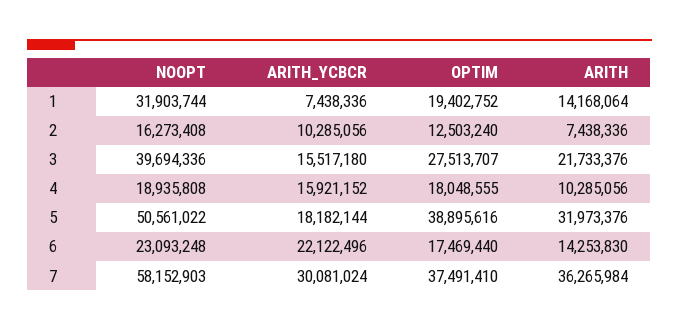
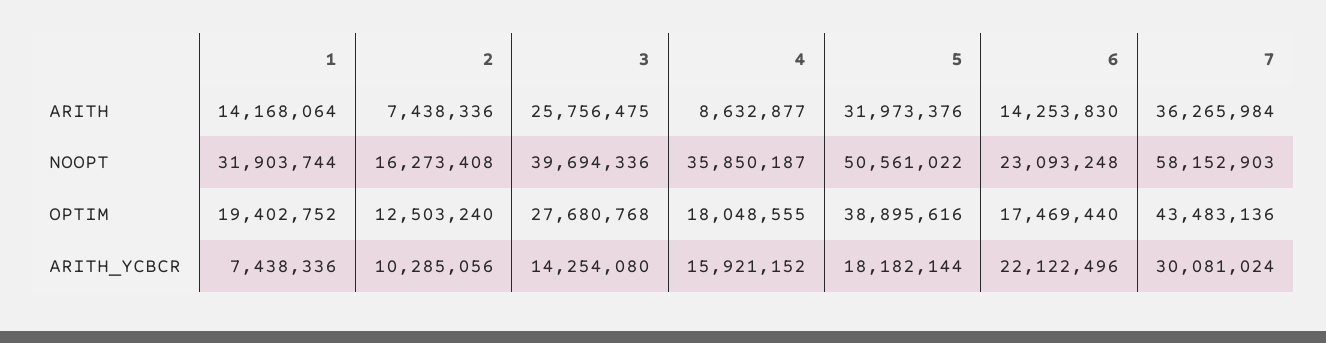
  {
    "NOOPT": {
      "1": 31903744,
      "2": 16273408,
      "3": 39694336,
-     "4": 18935808,
+     "4": 35850187,
      "5": 50561022,
      "6": 23093248,
      "7": 58152903
    },
    "ARITH_YCBCR": {
      "1": 7438336,
      "2": 10285056,
-     "3": 15517180,
+     "3": 14254080,
      "4": 15921152,
      "5": 18182144,
      "6": 22122496,
      "7": 30081024
    },
    "OPTIM": {
      "1": 19402752,
      "2": 12503240,
-     "3": 27513707,
+     "3": 27680768,
      "4": 18048555,
      "5": 38895616,
      "6": 17469440,
-     "7": 37491410
+     "7": 43483136
    },
    "ARITH": {
      "1": 14168064,
      "2": 7438336,
-     "3": 21733376,
+     "3": 25756475,
-     "4": 10285056,
+     "4": 8632877,
      "5": 31973376,
      "6": 14253830,
      "7": 36265984
    }
  }

